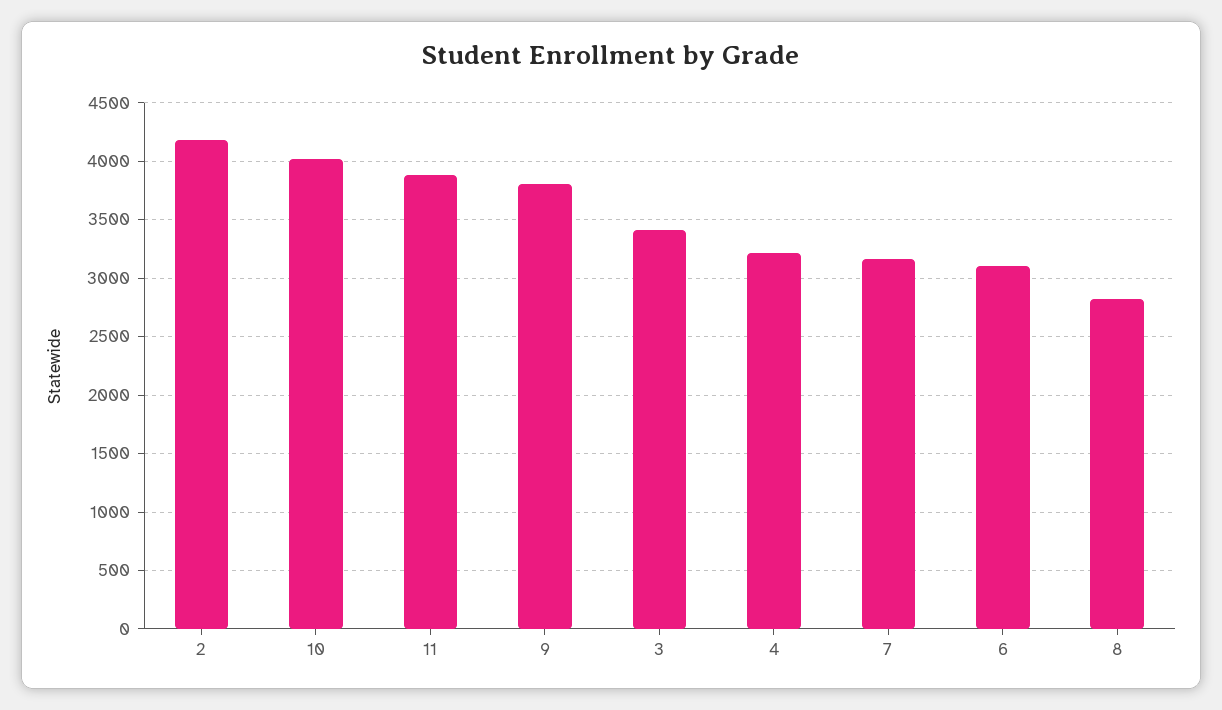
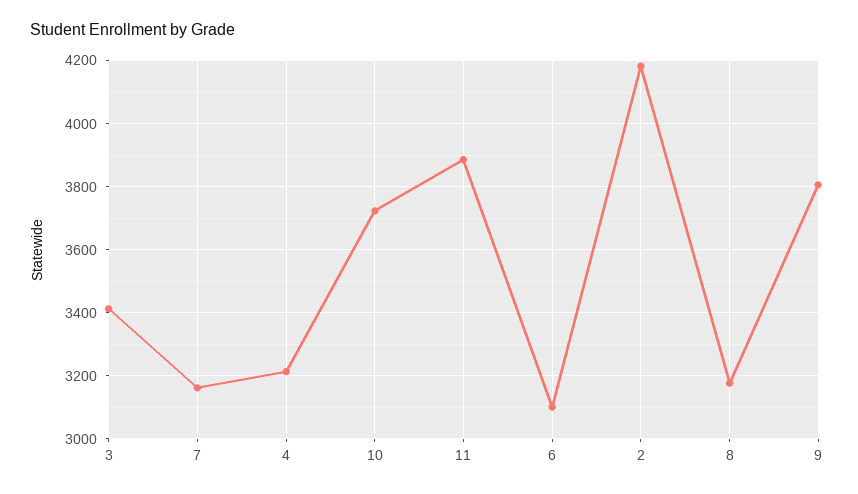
  {
    "2": 4180,
-   "10": 4000,
+   "10": 3720,
    "11": 3880,
    "9": 3800,
    "3": 3420,
    "4": 3220,
    "7": 3160,
    "6": 3100,
-   "8": 2800
+   "8": 3180
  }

